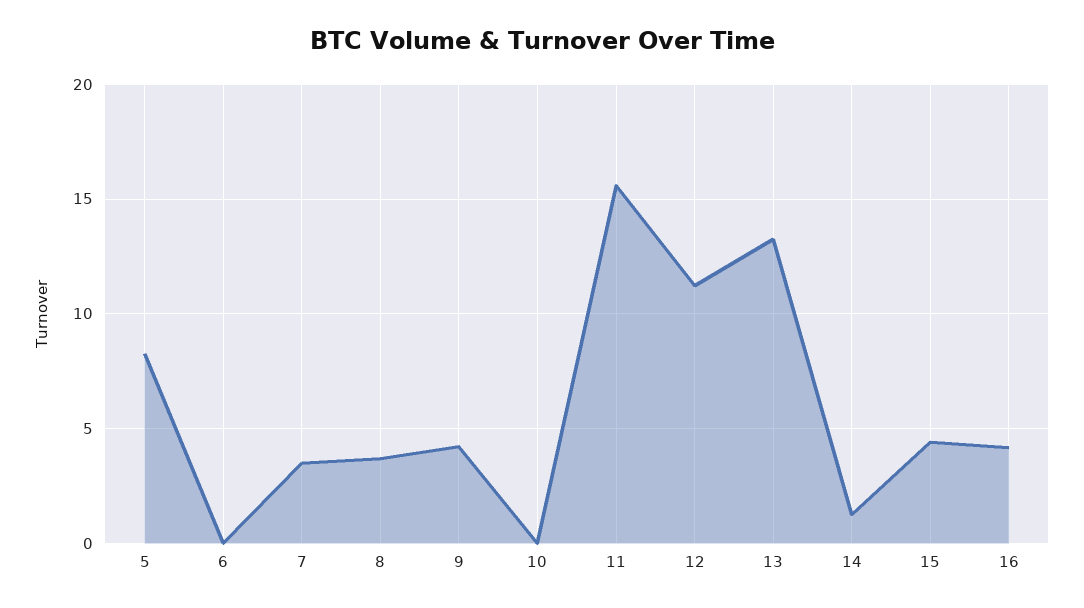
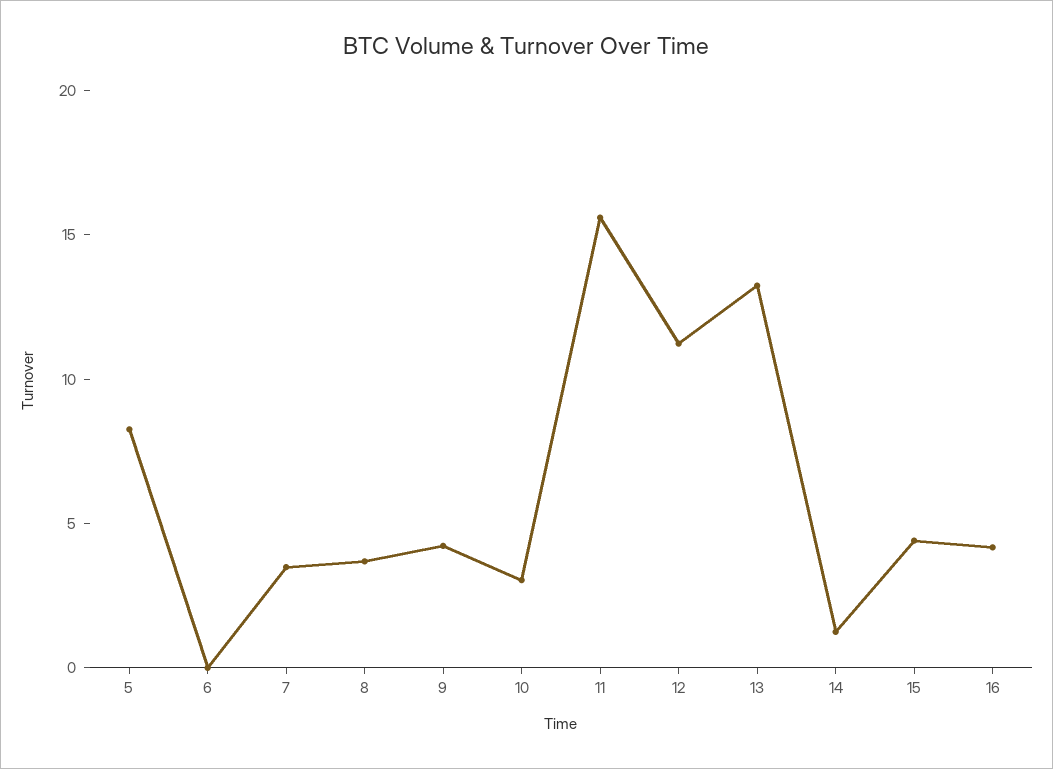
  {
    "5": 8.5,
    "6": 0,
    "7": 3.5,
    "8": 3.5,
    "9": 4,
-   "10": 0,
+   "10": 3,
    "11": 15.5,
    "12": 11,
    "13": 13,
    "14": 1.5,
    "15": 4.5,
    "16": 4
  }

